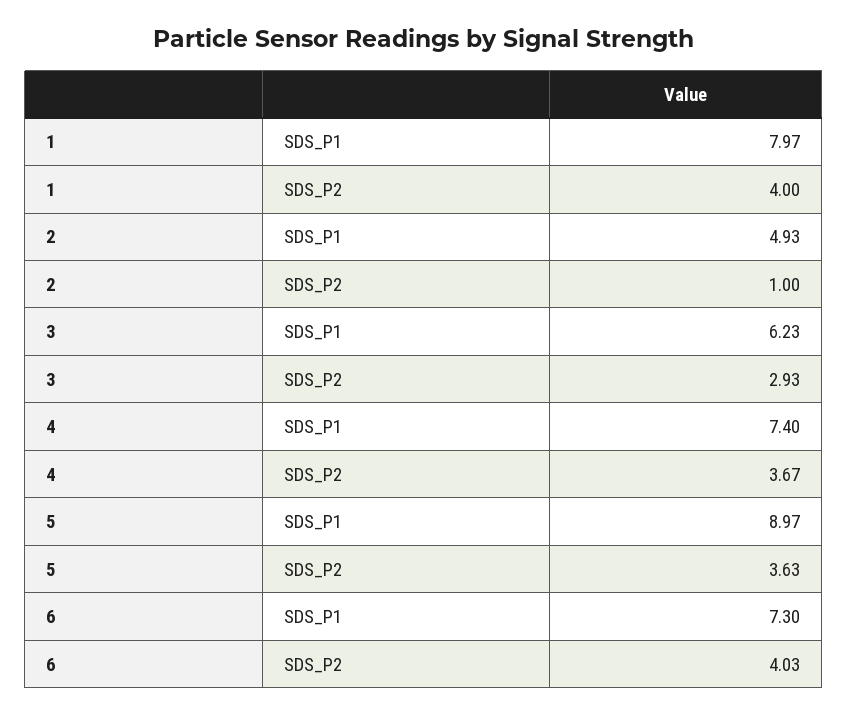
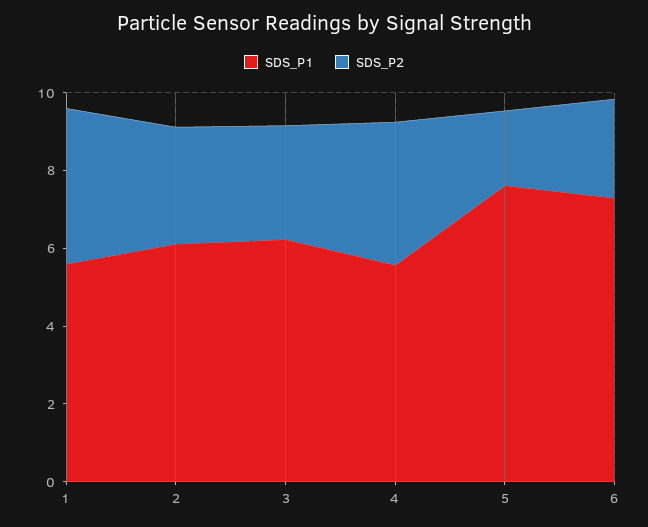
  {
    "SDS_P1": {
-     "1": 7.97,
+     "1": 5.5,
-     "2": 4.93,
+     "2": 6,
      "3": 6.23,
-     "4": 7.4,
+     "4": 5.5,
-     "5": 8.97,
+     "5": 7.5,
      "6": 7.3
    },
    "SDS_P2": {
      "1": 4,
-     "2": 1,
+     "2": 3,
      "3": 2.93,
      "4": 3.67,
-     "5": 3.63,
+     "5": 2,
-     "6": 4.03
+     "6": 2.5
    }
  }

